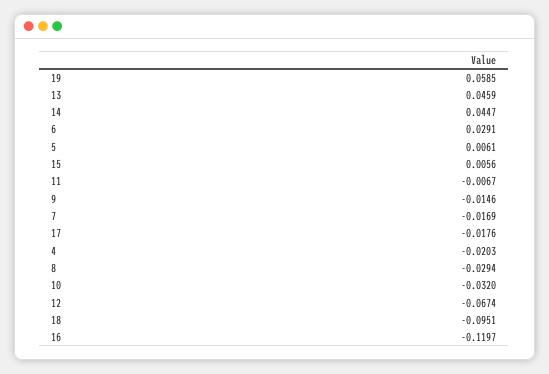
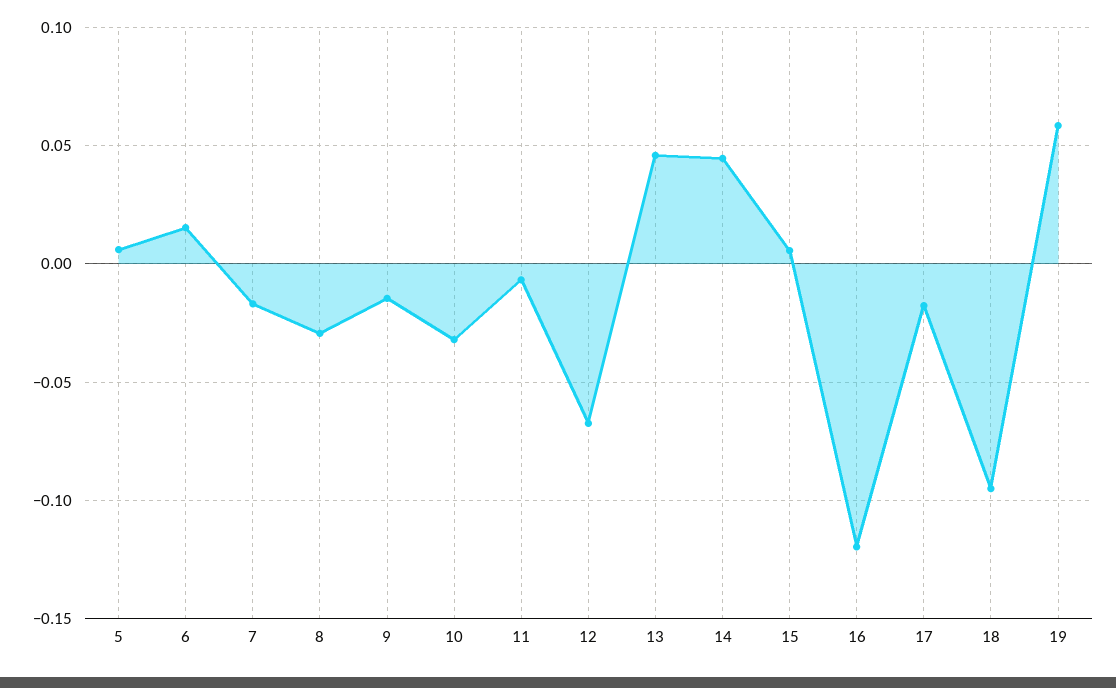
  {
    "19": 0.0585,
    "13": 0.0459,
    "14": 0.0447,
-   "6": 0.0291,
+   "6": 0.015,
    "5": 0.0061,
    "15": 0.0056,
    "11": -0.0067,
    "9": -0.0146,
    "7": -0.0169,
    "17": -0.0176,
-   "4": -0.0203,
    "8": -0.0294,
    "10": -0.032,
    "12": -0.0674,
    "18": -0.0951,
    "16": -0.1197
  }

